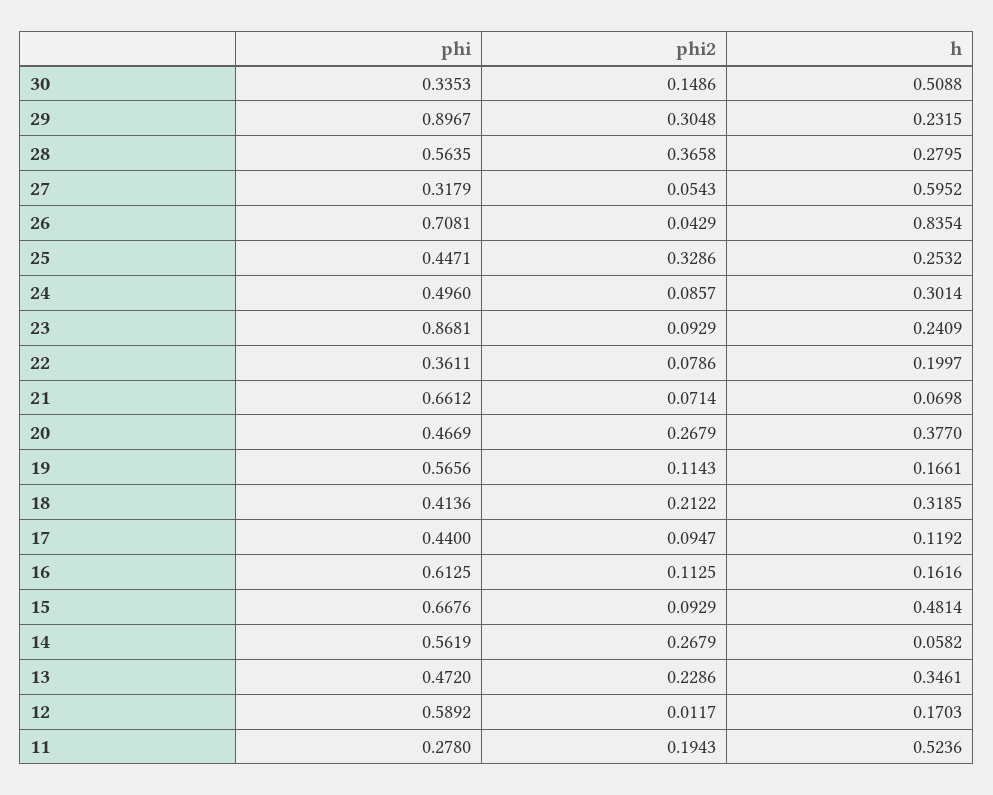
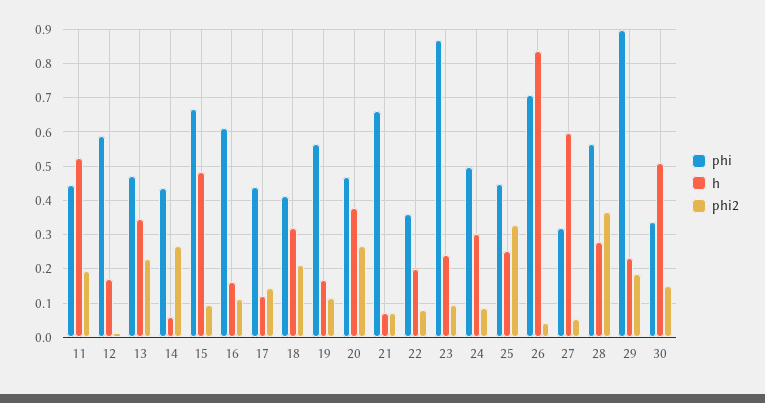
  {
    "phi": {
      "30": 0.3353,
      "29": 0.8967,
      "28": 0.5635,
      "27": 0.3179,
      "26": 0.7081,
      "25": 0.4471,
      "24": 0.496,
      "23": 0.8681,
      "22": 0.3611,
      "21": 0.6612,
      "20": 0.4669,
      "19": 0.5656,
      "18": 0.4136,
      "17": 0.44,
      "16": 0.6125,
      "15": 0.6676,
-     "14": 0.5619,
+     "14": 0.44,
      "13": 0.472,
      "12": 0.5892,
-     "11": 0.278
+     "11": 0.44
    },
    "phi2": {
      "30": 0.1486,
-     "29": 0.3048,
+     "29": 0.18,
      "28": 0.3658,
      "27": 0.0543,
      "26": 0.0429,
      "25": 0.3286,
      "24": 0.0857,
      "23": 0.0929,
      "22": 0.0786,
      "21": 0.0714,
      "20": 0.2679,
      "19": 0.1143,
      "18": 0.2122,
-     "17": 0.0947,
+     "17": 0.14,
      "16": 0.1125,
      "15": 0.0929,
      "14": 0.2679,
      "13": 0.2286,
      "12": 0.0117,
      "11": 0.1943
    },
    "h": {
      "30": 0.5088,
      "29": 0.2315,
      "28": 0.2795,
      "27": 0.5952,
      "26": 0.8354,
      "25": 0.2532,
      "24": 0.3014,
      "23": 0.2409,
      "22": 0.1997,
      "21": 0.0698,
      "20": 0.377,
      "19": 0.1661,
      "18": 0.3185,
      "17": 0.1192,
      "16": 0.1616,
      "15": 0.4814,
      "14": 0.0582,
      "13": 0.3461,
      "12": 0.1703,
      "11": 0.5236
    }
  }

